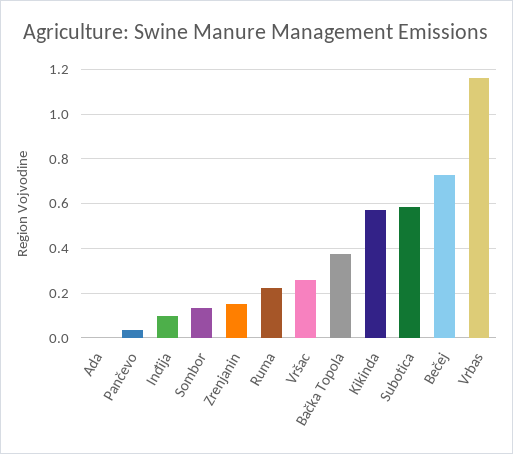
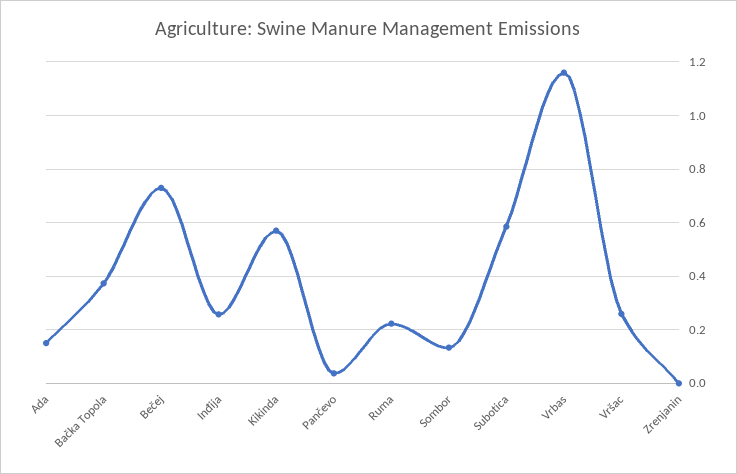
  {
-   "Ada": 0,
+   "Ada": 0.15,
    "Pančevo": 0.025,
-   "Inđija": 0.1,
+   "Inđija": 0.25,
    "Sombor": 0.125,
-   "Zrenjanin": 0.15,
+   "Zrenjanin": 0,
    "Ruma": 0.225,
    "Vršac": 0.25,
    "Bačka Topola": 0.375,
    "Kikinda": 0.575,
    "Subotica": 0.575,
    "Bečej": 0.725,
    "Vrbas": 1.15
  }

